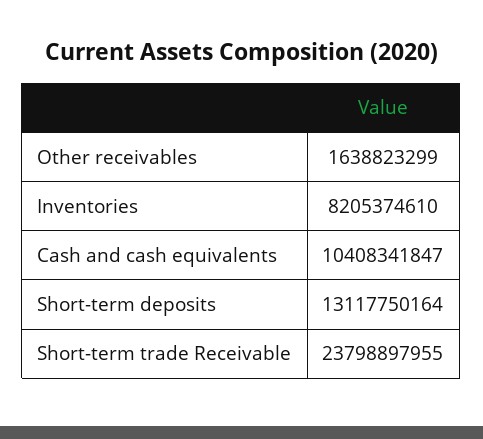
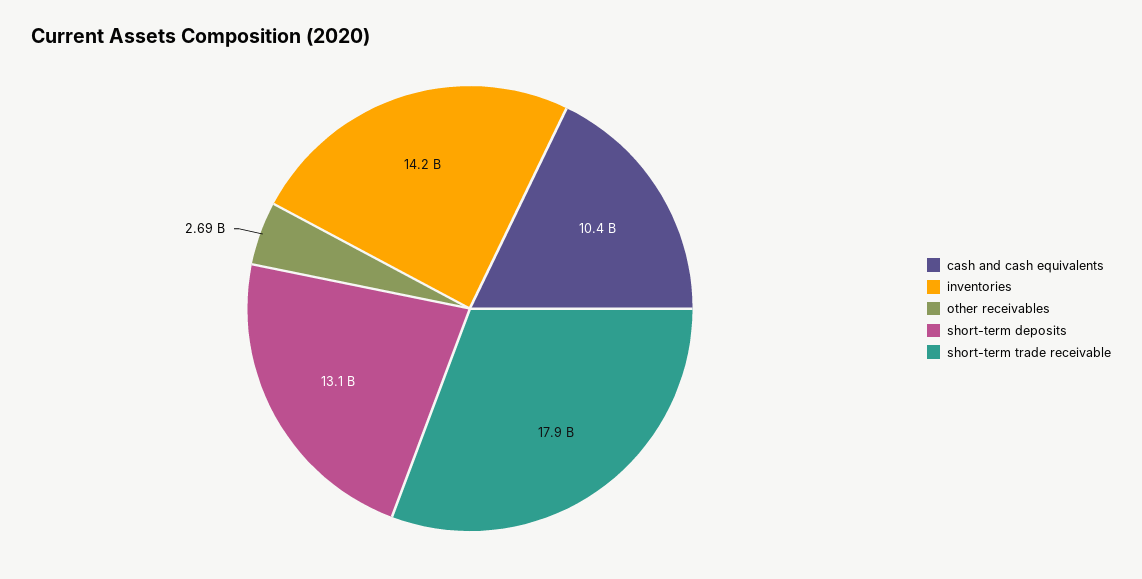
  {
-   "Other receivables": 1638823299,
+   "Other receivables": 2690000000,
-   "Inventories": 8205374610,
+   "Inventories": 14200000000,
    "Cash and cash equivalents": 10408341847,
    "Short-term deposits": 13117750164,
-   "Short-term trade Receivable": 23798897955
+   "Short-term trade Receivable": 17900000000
  }

